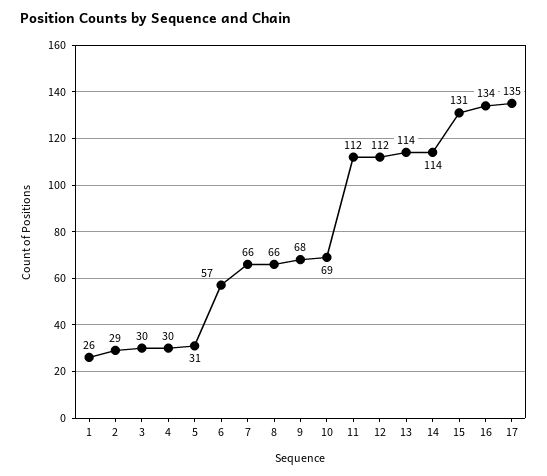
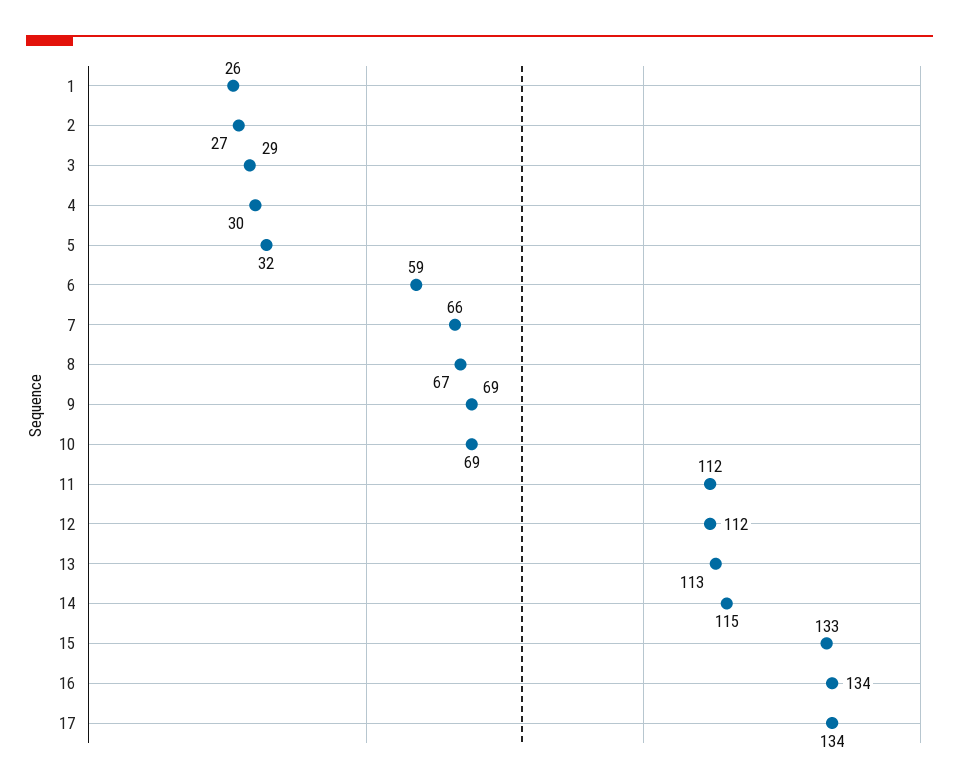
  {
    "1": 26,
-   "2": 29,
+   "2": 27,
-   "3": 30,
+   "3": 29,
    "4": 30,
-   "5": 31,
+   "5": 32,
-   "6": 57,
+   "6": 59,
    "7": 66,
-   "8": 66,
+   "8": 67,
-   "9": 68,
+   "9": 69,
    "10": 69,
    "11": 112,
    "12": 112,
-   "13": 114,
+   "13": 113,
-   "14": 114,
+   "14": 115,
-   "15": 131,
+   "15": 133,
    "16": 134,
-   "17": 135
+   "17": 134
  }

